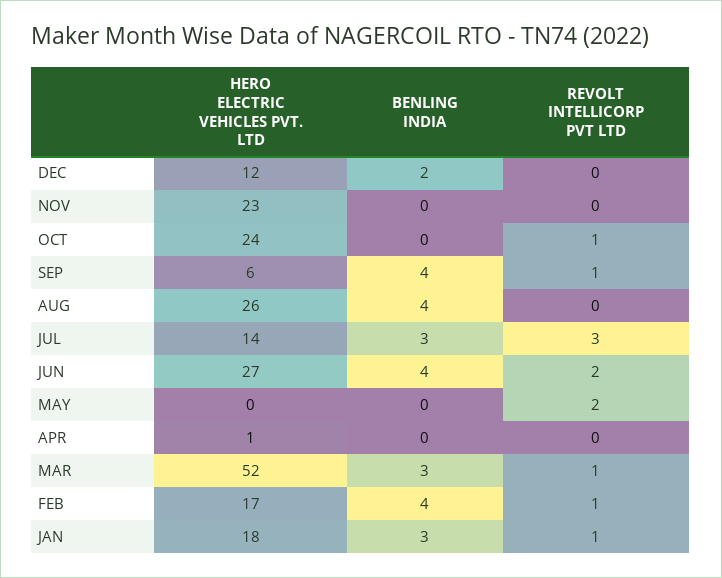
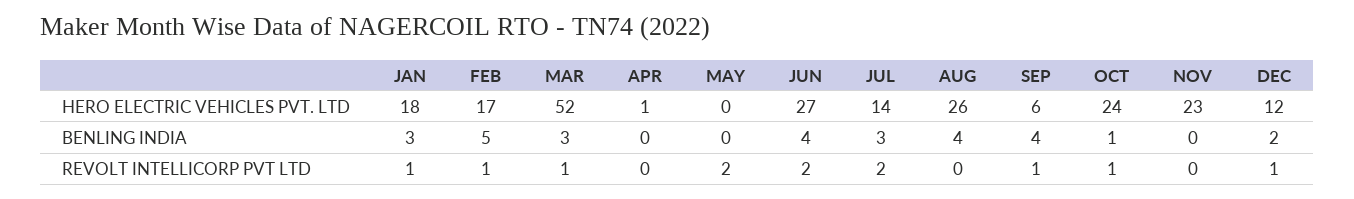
  {
    "HERO ELECTRIC VEHICLES PVT. LTD": {
      "DEC": 12,
      "NOV": 23,
      "OCT": 24,
      "SEP": 6,
      "AUG": 26,
      "JUL": 14,
      "JUN": 27,
      "MAY": 0,
      "APR": 1,
      "MAR": 52,
      "FEB": 17,
      "JAN": 18
    },
    "BENLING INDIA": {
      "DEC": 2,
      "NOV": 0,
-     "OCT": 0,
+     "OCT": 1,
      "SEP": 4,
      "AUG": 4,
      "JUL": 3,
      "JUN": 4,
      "MAY": 0,
      "APR": 0,
      "MAR": 3,
-     "FEB": 4,
+     "FEB": 5,
      "JAN": 3
    },
    "REVOLT INTELLICORP PVT LTD": {
-     "DEC": 0,
+     "DEC": 1,
      "NOV": 0,
      "OCT": 1,
      "SEP": 1,
      "AUG": 0,
-     "JUL": 3,
+     "JUL": 2,
      "JUN": 2,
      "MAY": 2,
      "APR": 0,
      "MAR": 1,
      "FEB": 1,
      "JAN": 1
    }
  }

